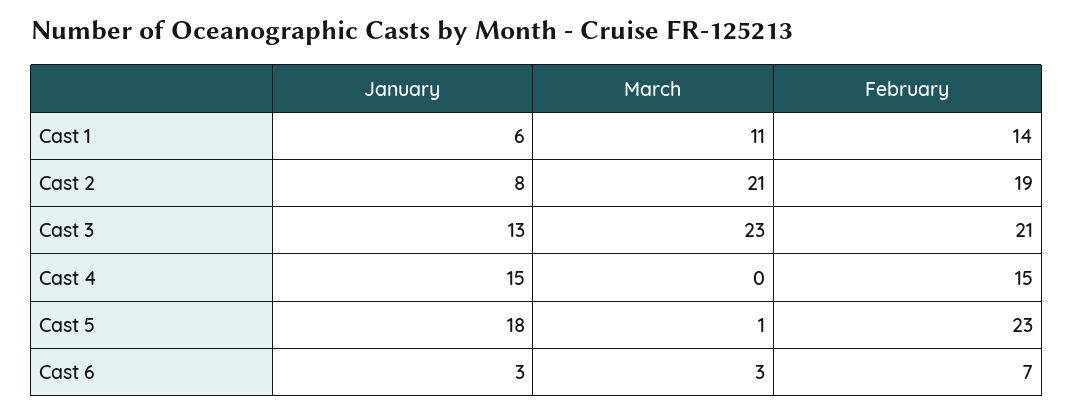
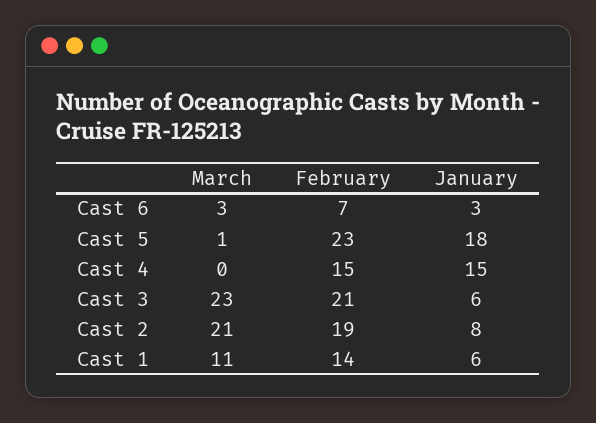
  {
    "January": {
      "Cast 1": 6,
      "Cast 2": 8,
-     "Cast 3": 13,
+     "Cast 3": 6,
      "Cast 4": 15,
      "Cast 5": 18,
      "Cast 6": 3
    },
    "March": {
      "Cast 1": 11,
      "Cast 2": 21,
      "Cast 3": 23,
      "Cast 4": 0,
      "Cast 5": 1,
      "Cast 6": 3
    },
    "February": {
      "Cast 1": 14,
      "Cast 2": 19,
      "Cast 3": 21,
      "Cast 4": 15,
      "Cast 5": 23,
      "Cast 6": 7
    }
  }

